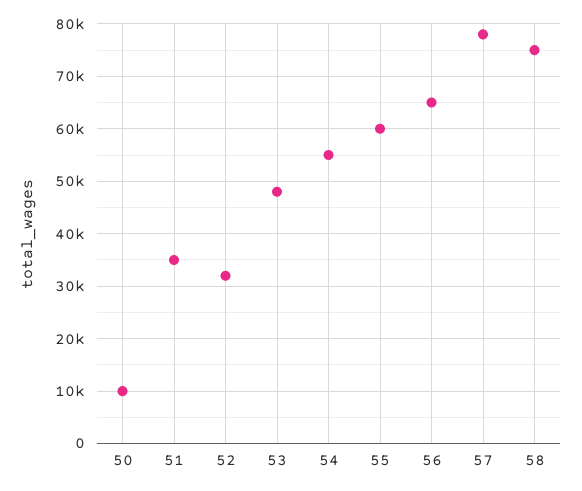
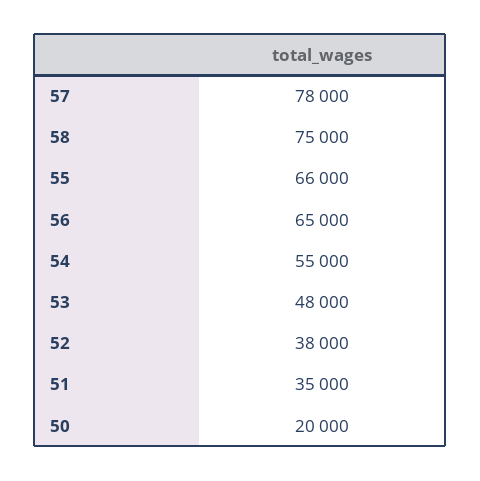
  {
-   "50": 10000,
+   "50": 20000,
    "51": 35000,
-   "52": 32000,
+   "52": 38000,
    "53": 48000,
    "54": 55000,
-   "55": 60000,
+   "55": 66000,
    "56": 65000,
    "57": 78000,
    "58": 75000
  }

